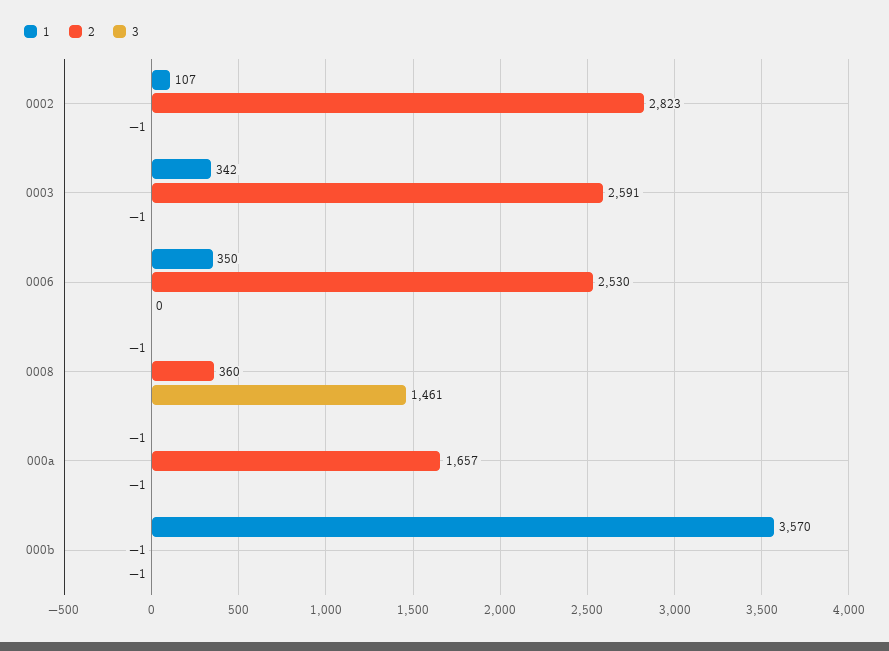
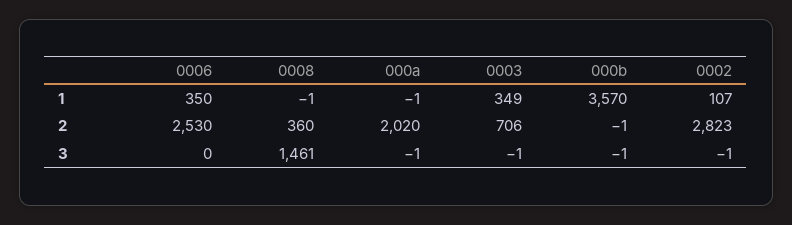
  {
    "1": {
      "0002": 107,
-     "0003": 342,
+     "0003": 349,
      "0006": 350,
      "0008": -1,
      "000a": -1,
      "000b": 3570
    },
    "2": {
      "0002": 2823,
-     "0003": 2591,
+     "0003": 706,
      "0006": 2530,
      "0008": 360,
-     "000a": 1657,
+     "000a": 2020,
      "000b": -1
    },
    "3": {
      "0002": -1,
      "0003": -1,
      "0006": 0,
      "0008": 1461,
      "000a": -1,
      "000b": -1
    }
  }

